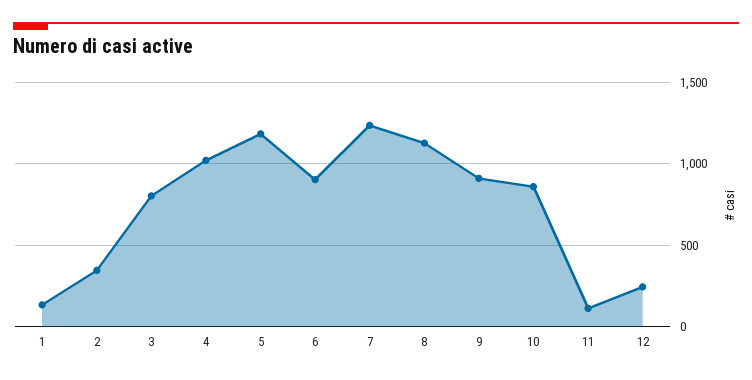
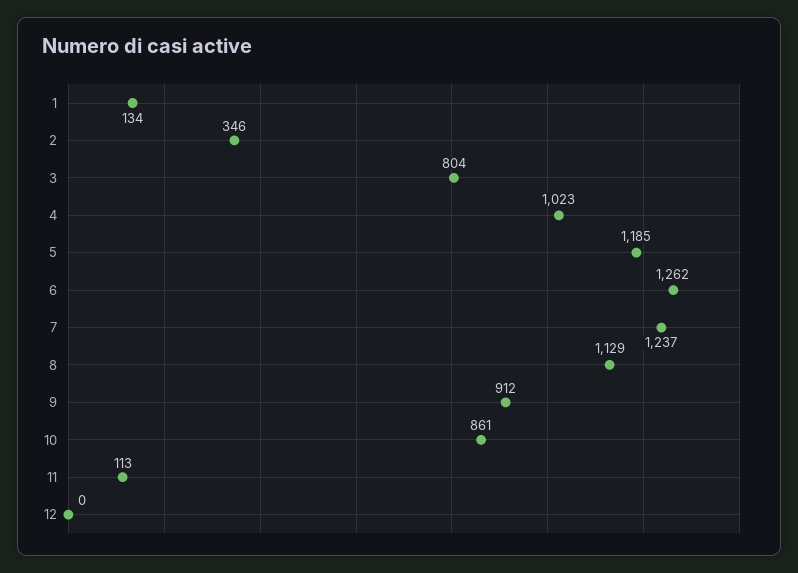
  {
    "1": 134,
    "2": 346,
    "3": 804,
    "4": 1023,
    "5": 1185,
-   "6": 900,
+   "6": 1262,
    "7": 1237,
    "8": 1129,
    "9": 912,
    "10": 861,
    "11": 113,
-   "12": 250
+   "12": 0
  }

